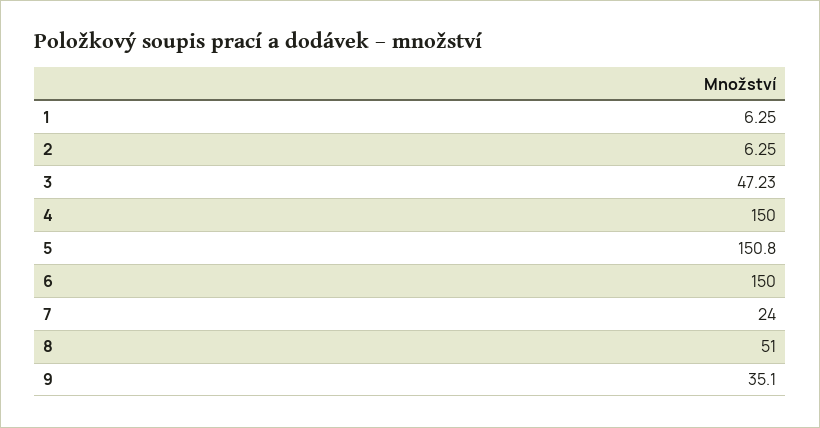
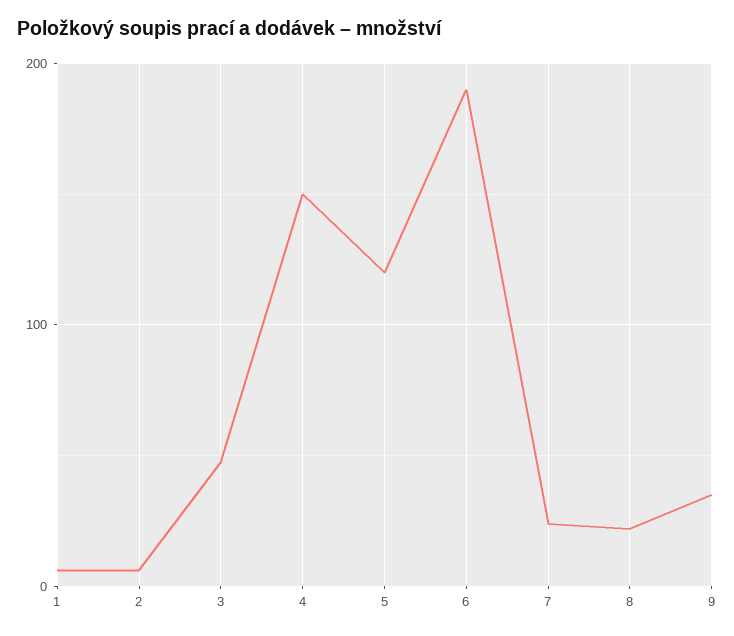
  {
    "1": 6.25,
    "2": 6.25,
    "3": 47.23,
    "4": 150,
-   "5": 150.8,
+   "5": 120,
-   "6": 150,
+   "6": 190,
    "7": 24,
-   "8": 51,
+   "8": 20,
    "9": 35.1
  }

